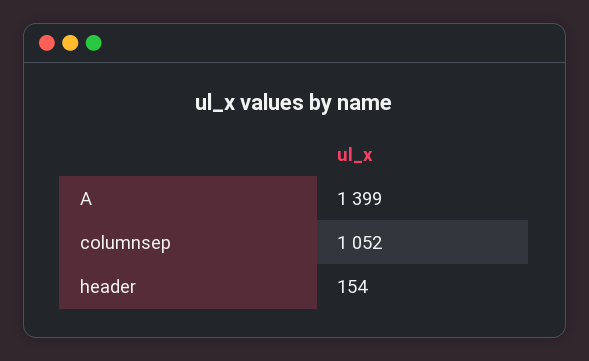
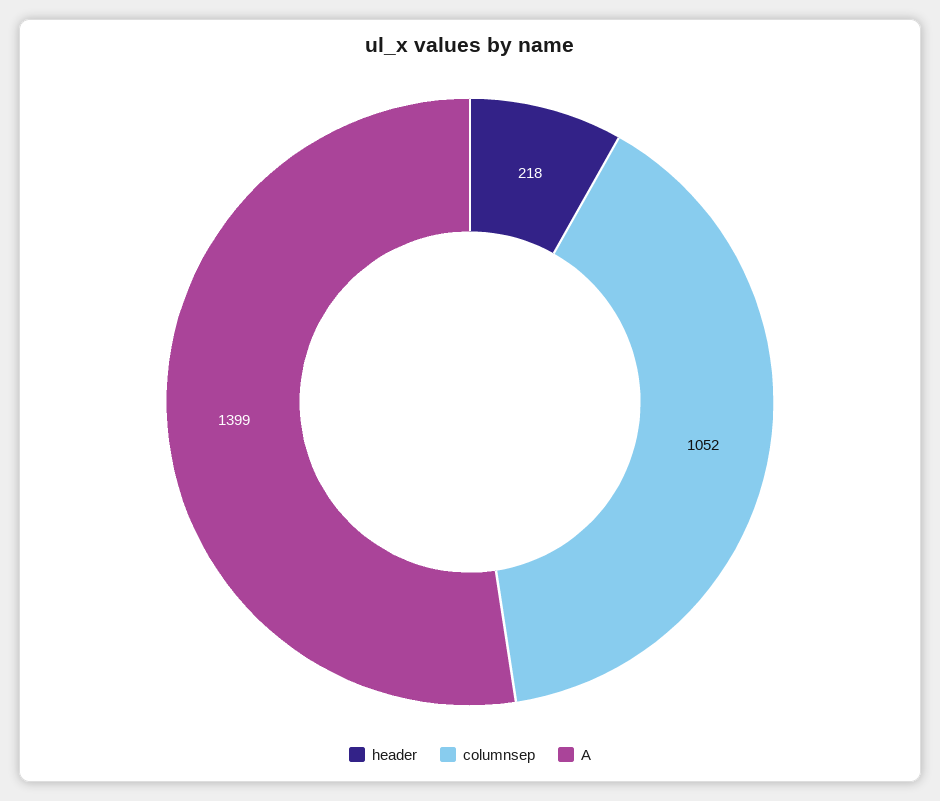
  {
    "A": 1399,
    "columnsep": 1052,
-   "header": 154
+   "header": 218
  }

